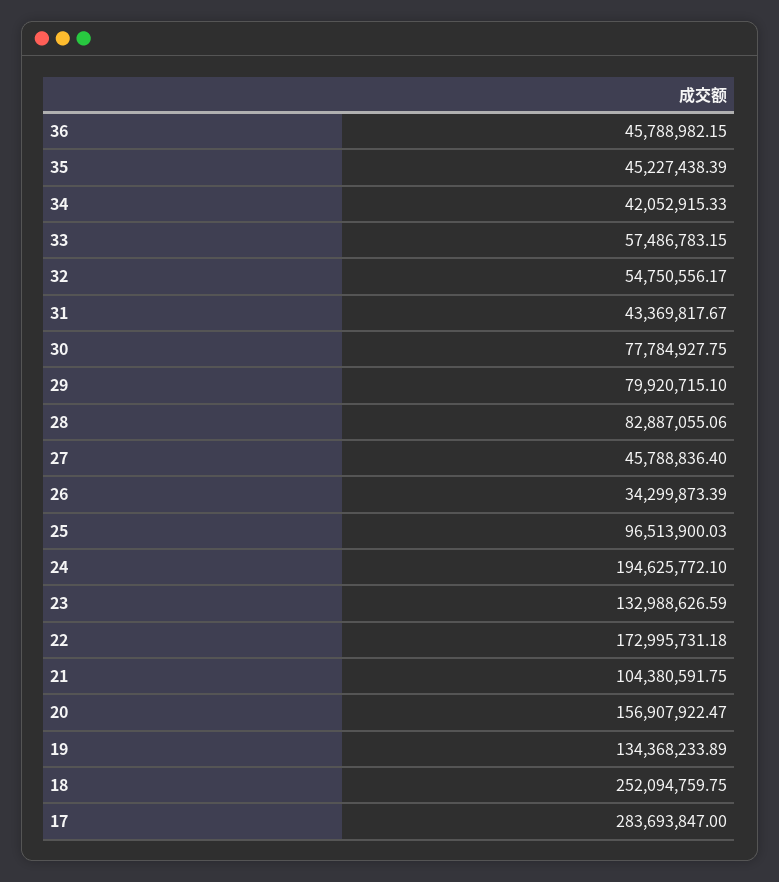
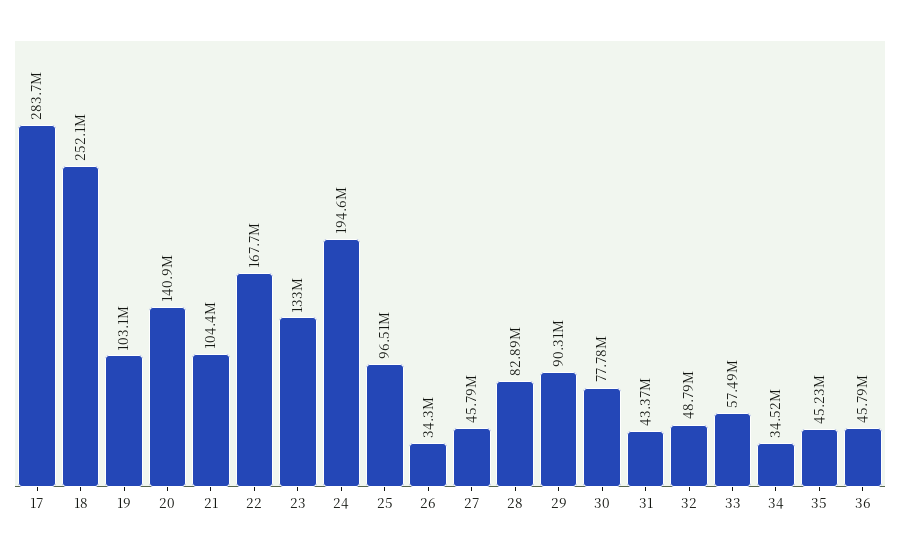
  {
    "36": 45788982.15,
    "35": 45227438.39,
-   "34": 42052915.33,
+   "34": 34520000,
    "33": 57486783.15,
-   "32": 54750556.17,
+   "32": 48790000,
    "31": 43369817.67,
    "30": 77784927.75,
-   "29": 79920715.1,
+   "29": 90310000,
    "28": 82887055.06,
    "27": 45788836.4,
    "26": 34299873.39,
    "25": 96513900.03,
    "24": 194625772.1,
    "23": 132988626.59,
-   "22": 172995731.18,
+   "22": 167700000,
    "21": 104380591.75,
-   "20": 156907922.47,
+   "20": 140900000,
-   "19": 134368233.89,
+   "19": 103100000,
    "18": 252094759.75,
    "17": 283693847
  }

